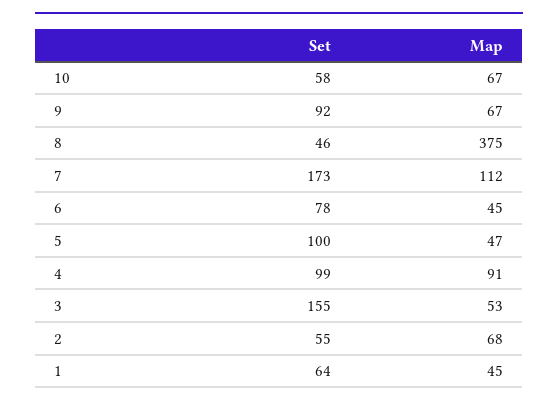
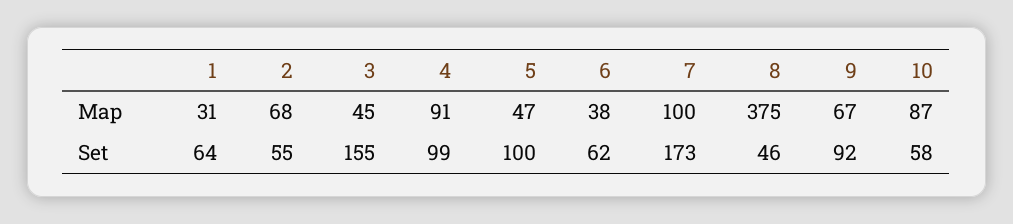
  {
    "Set": {
      "10": 58,
      "9": 92,
      "8": 46,
      "7": 173,
-     "6": 78,
+     "6": 62,
      "5": 100,
      "4": 99,
      "3": 155,
      "2": 55,
      "1": 64
    },
    "Map": {
-     "10": 67,
+     "10": 87,
      "9": 67,
      "8": 375,
-     "7": 112,
+     "7": 100,
-     "6": 45,
+     "6": 38,
      "5": 47,
      "4": 91,
-     "3": 53,
+     "3": 45,
      "2": 68,
-     "1": 45
+     "1": 31
    }
  }

